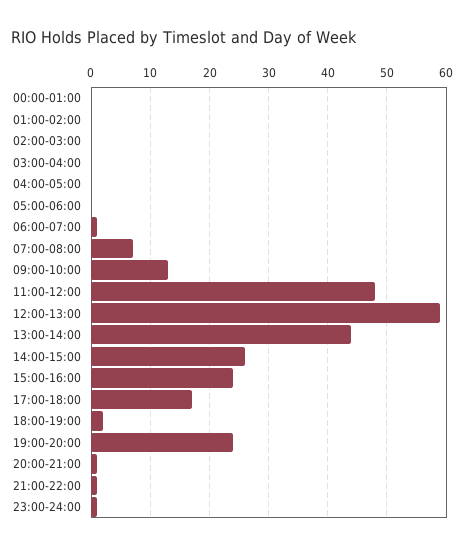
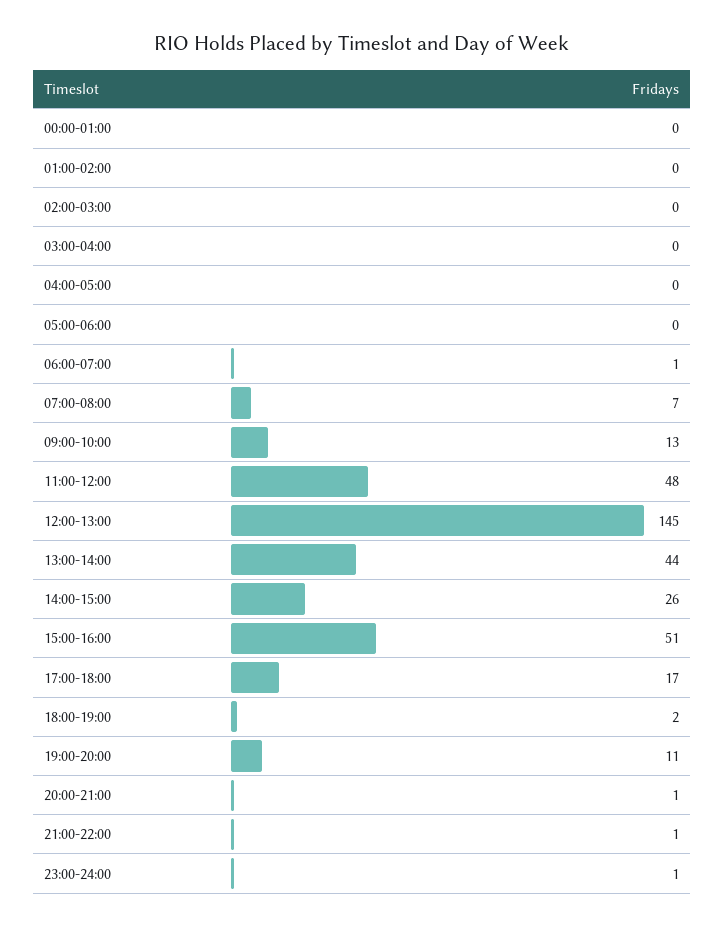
  {
    "00:00-01:00": 0,
    "01:00-02:00": 0,
    "02:00-03:00": 0,
    "03:00-04:00": 0,
    "04:00-05:00": 0,
    "05:00-06:00": 0,
    "06:00-07:00": 1,
    "07:00-08:00": 7,
    "09:00-10:00": 13,
    "11:00-12:00": 48,
-   "12:00-13:00": 60,
+   "12:00-13:00": 145,
    "13:00-14:00": 44,
    "14:00-15:00": 26,
-   "15:00-16:00": 25,
+   "15:00-16:00": 51,
    "17:00-18:00": 17,
    "18:00-19:00": 2,
-   "19:00-20:00": 25,
+   "19:00-20:00": 11,
    "20:00-21:00": 1,
    "21:00-22:00": 1,
    "23:00-24:00": 1
  }

